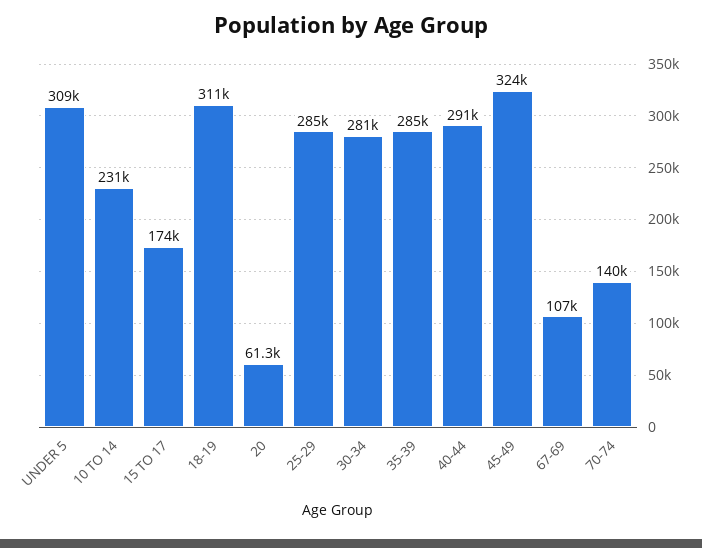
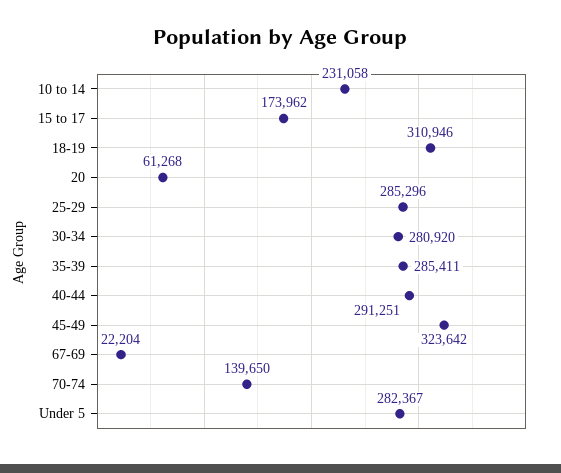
  {
-   "UNDER 5": 309000,
+   "UNDER 5": 282367,
    "10 TO 14": 231058,
    "15 TO 17": 173962,
    "18-19": 310946,
    "20": 61268,
    "25-29": 285296,
    "30-34": 280920,
    "35-39": 285411,
    "40-44": 291251,
    "45-49": 323642,
-   "67-69": 107000,
+   "67-69": 22204,
    "70-74": 139650
  }

